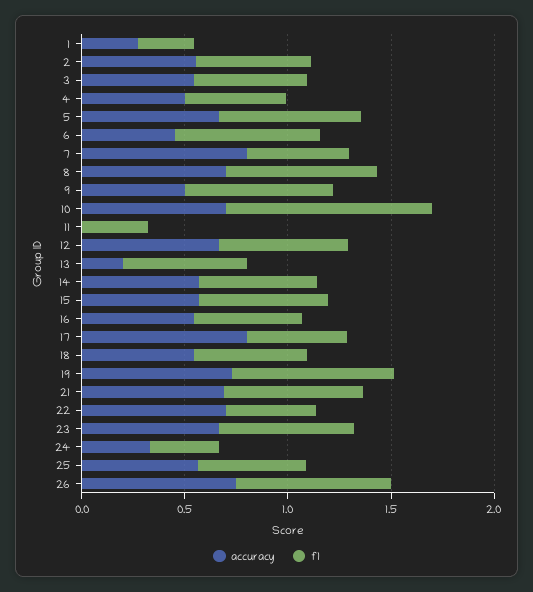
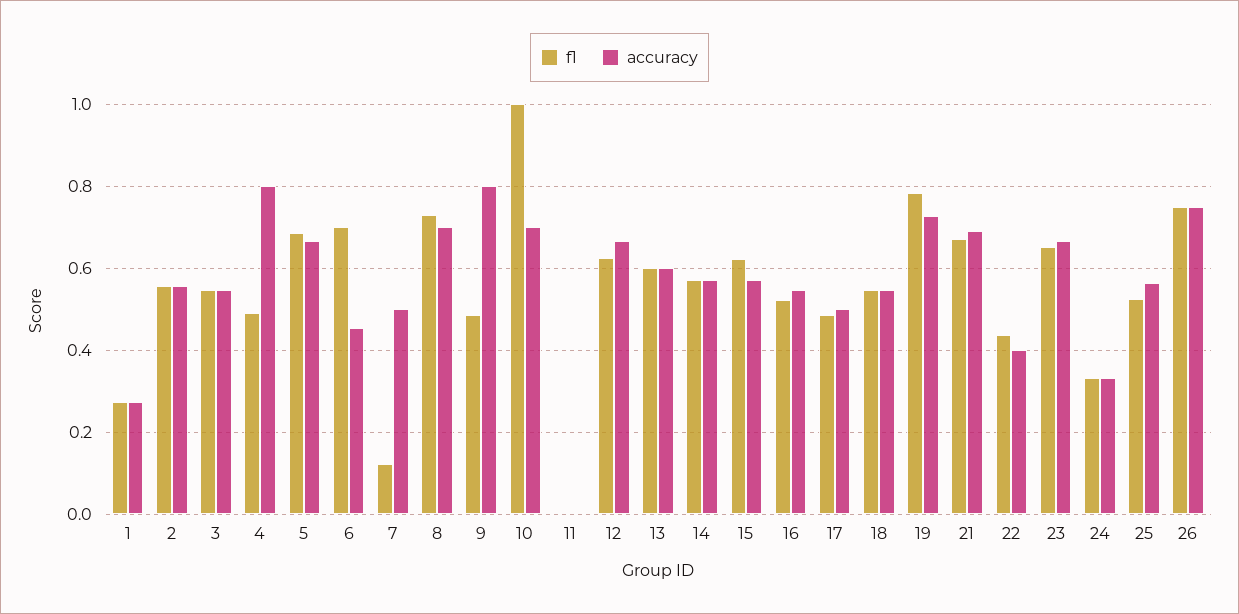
  {
    "accuracy": {
      "1": 0.28,
      "2": 0.56,
      "3": 0.54,
-     "4": 0.5,
+     "4": 0.8,
      "5": 0.66,
      "6": 0.46,
-     "7": 0.8,
+     "7": 0.5,
      "8": 0.7,
-     "9": 0.5,
+     "9": 0.8,
      "10": 0.7,
      "11": 0,
      "12": 0.66,
-     "13": 0.2,
+     "13": 0.6,
      "14": 0.58,
      "15": 0.58,
      "16": 0.54,
-     "17": 0.8,
+     "17": 0.5,
      "18": 0.54,
      "19": 0.72,
      "21": 0.7,
-     "22": 0.7,
+     "22": 0.4,
      "23": 0.66,
      "24": 0.34,
      "25": 0.56,
      "26": 0.76
    },
    "f1": {
      "1": 0.28,
      "2": 0.56,
      "3": 0.54,
      "4": 0.5,
      "5": 0.68,
      "6": 0.7,
-     "7": 0.5,
+     "7": 0.12,
      "8": 0.74,
-     "9": 0.7,
+     "9": 0.48,
      "10": 1,
-     "11": 0.3,
+     "11": 0,
      "12": 0.62,
      "13": 0.6,
      "14": 0.58,
      "15": 0.62,
      "16": 0.52,
      "17": 0.48,
      "18": 0.54,
      "19": 0.78,
      "21": 0.68,
      "22": 0.44,
      "23": 0.66,
      "24": 0.34,
      "25": 0.52,
      "26": 0.76
    }
  }

